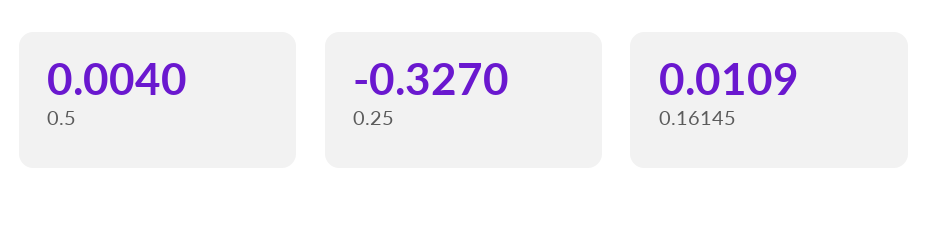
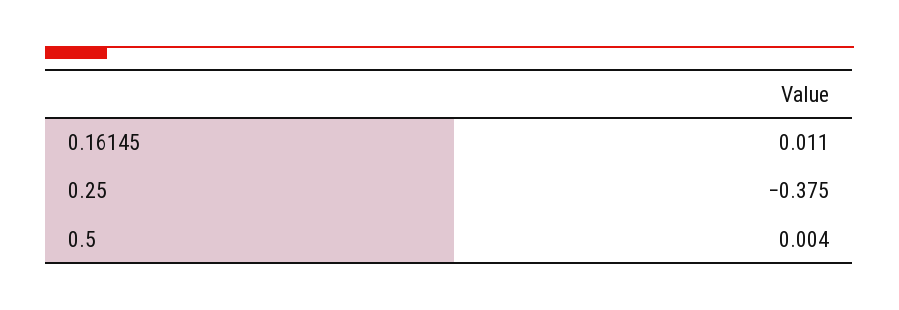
  {
    "0.5": 0.004,
-   "0.25": -0.327,
+   "0.25": -0.375,
    "0.16145": 0.0109
  }

